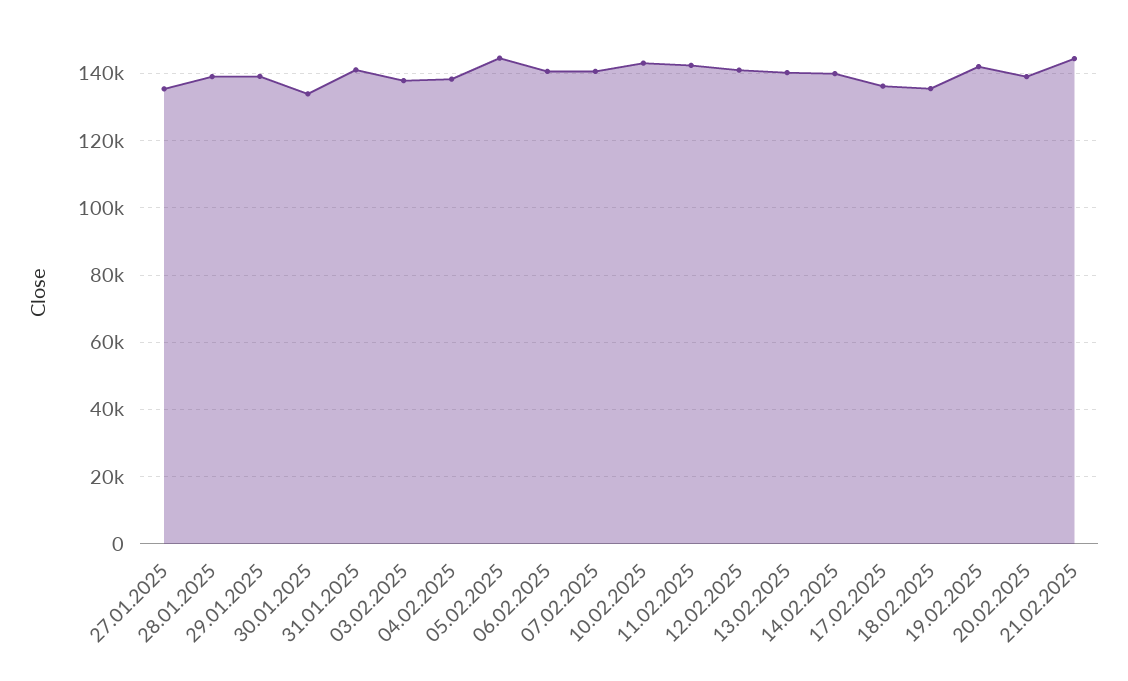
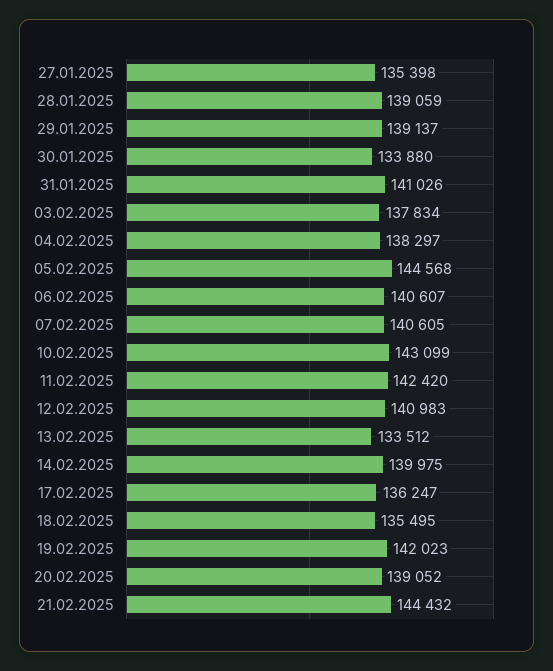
  {
    "27.01.2025": 135398,
    "28.01.2025": 139059,
    "29.01.2025": 139137,
    "30.01.2025": 133880,
    "31.01.2025": 141026,
    "03.02.2025": 137834,
    "04.02.2025": 138297,
    "05.02.2025": 144568,
    "06.02.2025": 140607,
    "07.02.2025": 140605,
    "10.02.2025": 143099,
    "11.02.2025": 142420,
    "12.02.2025": 140983,
-   "13.02.2025": 140000,
+   "13.02.2025": 133512,
    "14.02.2025": 139975,
    "17.02.2025": 136247,
    "18.02.2025": 135495,
    "19.02.2025": 142023,
    "20.02.2025": 139052,
    "21.02.2025": 144432
  }

